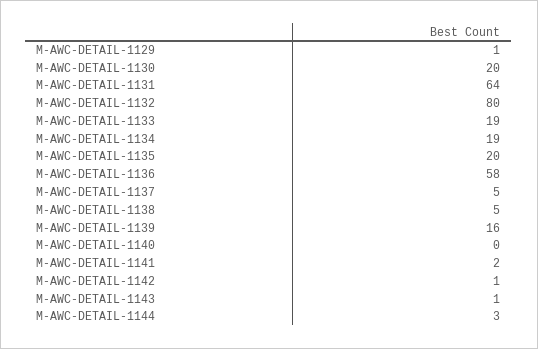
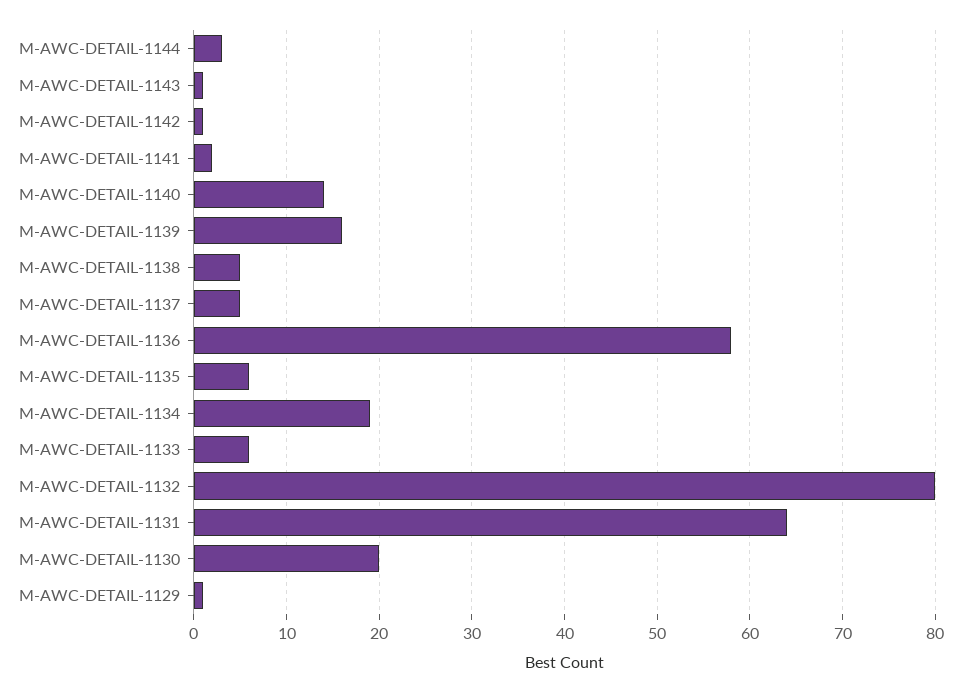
  {
    "M-AWC-DETAIL-1129": 1,
    "M-AWC-DETAIL-1130": 20,
    "M-AWC-DETAIL-1131": 64,
    "M-AWC-DETAIL-1132": 80,
-   "M-AWC-DETAIL-1133": 19,
+   "M-AWC-DETAIL-1133": 6,
    "M-AWC-DETAIL-1134": 19,
-   "M-AWC-DETAIL-1135": 20,
+   "M-AWC-DETAIL-1135": 6,
    "M-AWC-DETAIL-1136": 58,
    "M-AWC-DETAIL-1137": 5,
    "M-AWC-DETAIL-1138": 5,
    "M-AWC-DETAIL-1139": 16,
-   "M-AWC-DETAIL-1140": 0,
+   "M-AWC-DETAIL-1140": 14,
    "M-AWC-DETAIL-1141": 2,
    "M-AWC-DETAIL-1142": 1,
    "M-AWC-DETAIL-1143": 1,
    "M-AWC-DETAIL-1144": 3
  }

